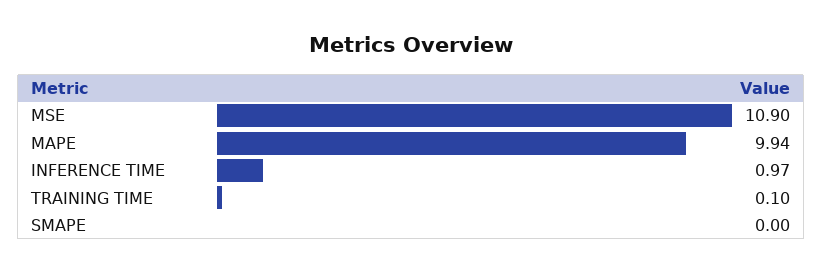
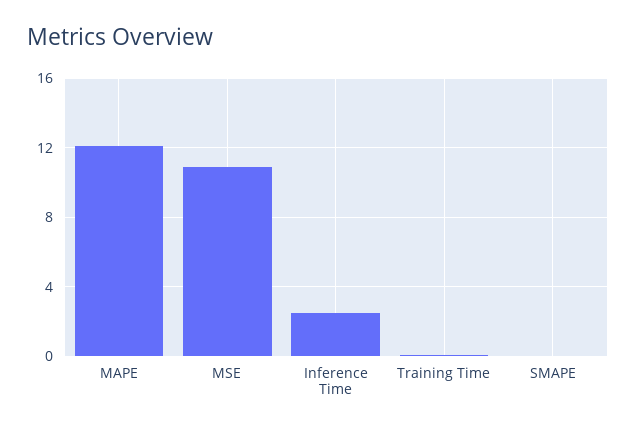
  {
    "MSE": 10.9,
-   "MAPE": 9.94,
+   "MAPE": 12,
-   "INFERENCE TIME": 0.97,
+   "INFERENCE TIME": 2.5,
    "TRAINING TIME": 0.1,
    "SMAPE": 0
  }

